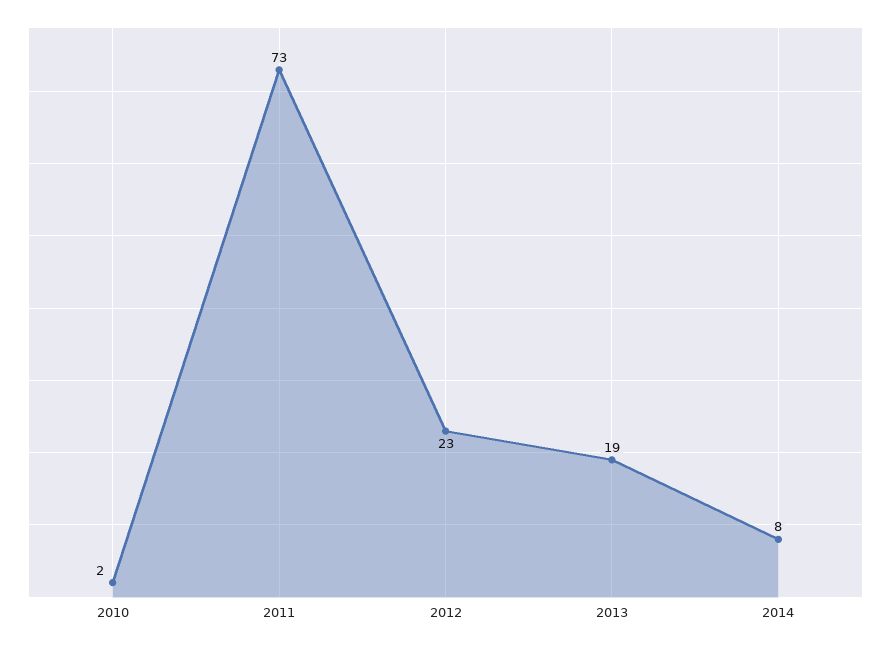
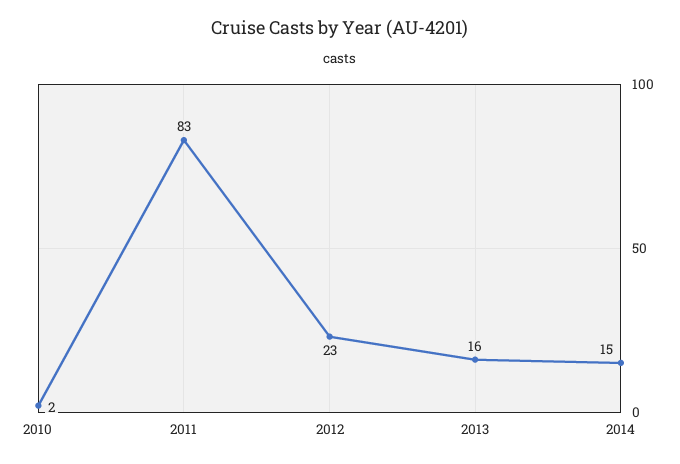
  {
    "2010": 2,
-   "2011": 73,
+   "2011": 83,
    "2012": 23,
-   "2013": 19,
+   "2013": 16,
-   "2014": 8
+   "2014": 15
  }

